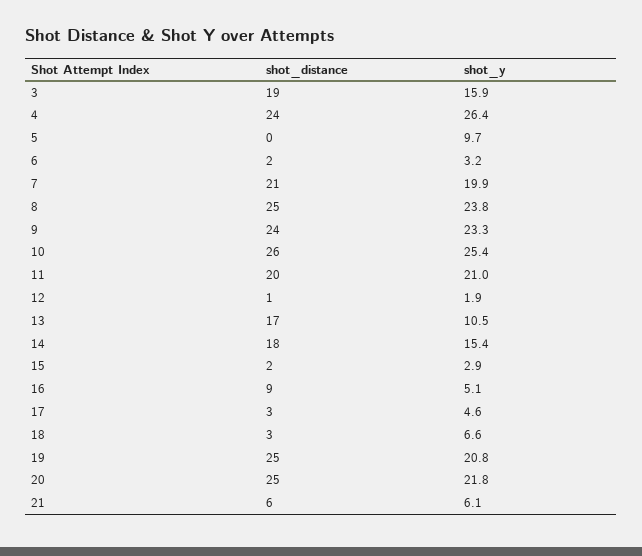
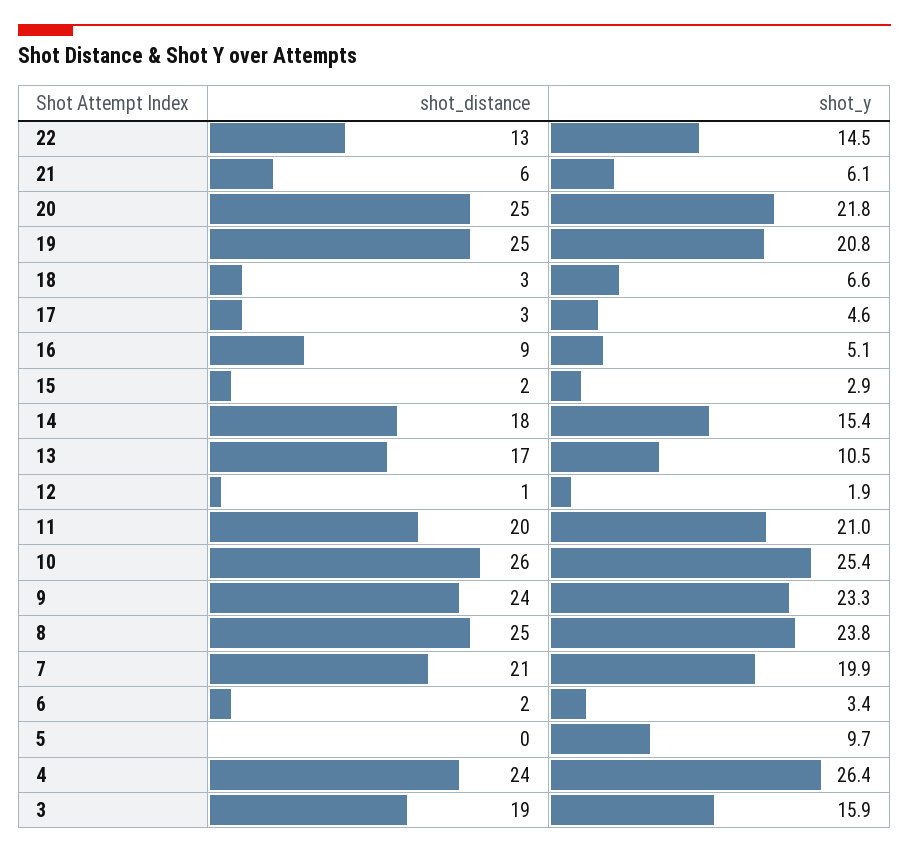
  {
    "shot_distance": {
      "3": 19,
      "4": 24,
      "5": 0,
      "6": 2,
      "7": 21,
      "8": 25,
      "9": 24,
      "10": 26,
      "11": 20,
      "12": 1,
      "13": 17,
      "14": 18,
      "15": 2,
      "16": 9,
      "17": 3,
      "18": 3,
      "19": 25,
      "20": 25,
-     "21": 6
+     "21": 6,
+     "22": 13
    },
    "shot_y": {
      "3": 15.9,
      "4": 26.4,
      "5": 9.7,
-     "6": 3.2,
+     "6": 3.4,
      "7": 19.9,
      "8": 23.8,
      "9": 23.3,
      "10": 25.4,
      "11": 21,
      "12": 1.9,
      "13": 10.5,
      "14": 15.4,
      "15": 2.9,
      "16": 5.1,
      "17": 4.6,
      "18": 6.6,
      "19": 20.8,
      "20": 21.8,
-     "21": 6.1
+     "21": 6.1,
+     "22": 14.5
    }
  }

